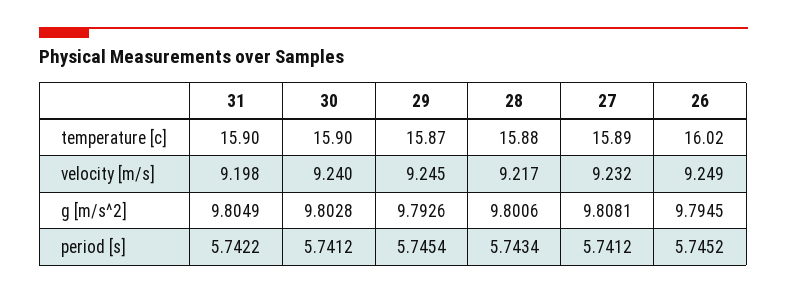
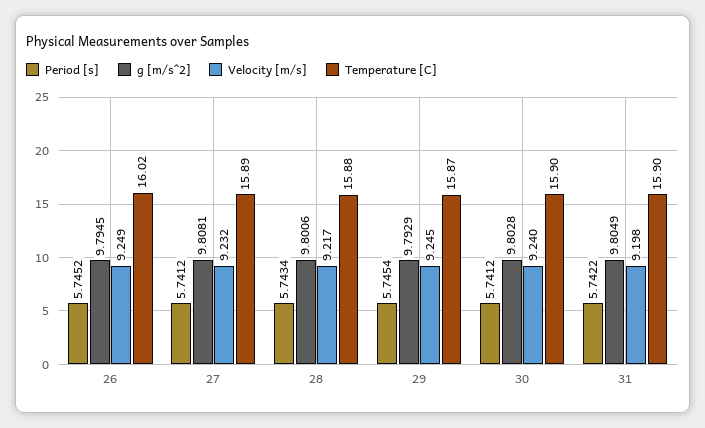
  {
    "temperature [c]": {
      "31": 15.9,
      "30": 15.9,
      "29": 15.87,
      "28": 15.88,
      "27": 15.89,
      "26": 16.02
    },
    "velocity [m/s]": {
      "31": 9.198,
      "30": 9.24,
      "29": 9.245,
      "28": 9.217,
      "27": 9.232,
      "26": 9.249
    },
    "g [m/s^2]": {
      "31": 9.8049,
      "30": 9.8028,
-     "29": 9.7926,
+     "29": 9.7929,
      "28": 9.8006,
      "27": 9.8081,
      "26": 9.7945
    },
    "period [s]": {
      "31": 5.7422,
      "30": 5.7412,
      "29": 5.7454,
      "28": 5.7434,
      "27": 5.7412,
      "26": 5.7452
    }
  }

